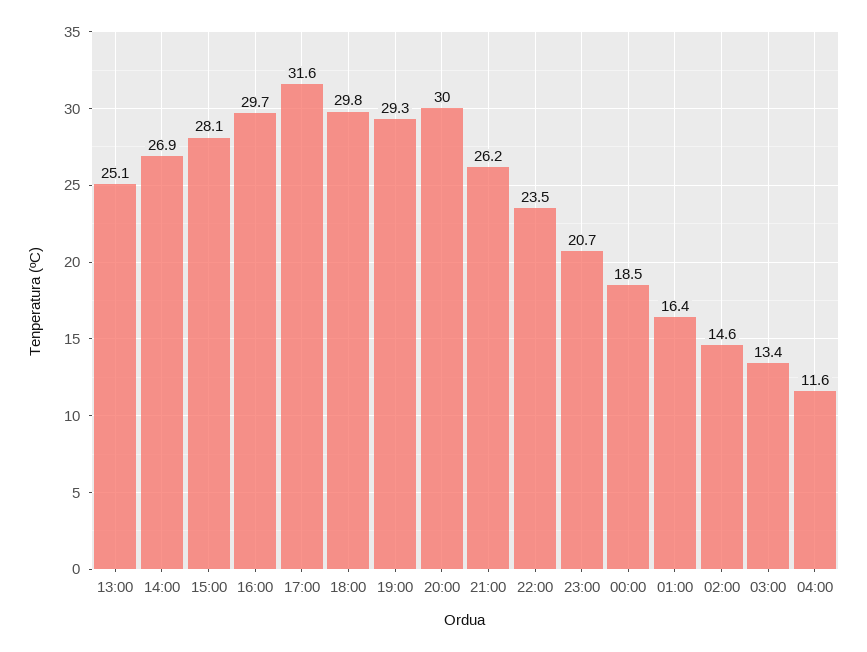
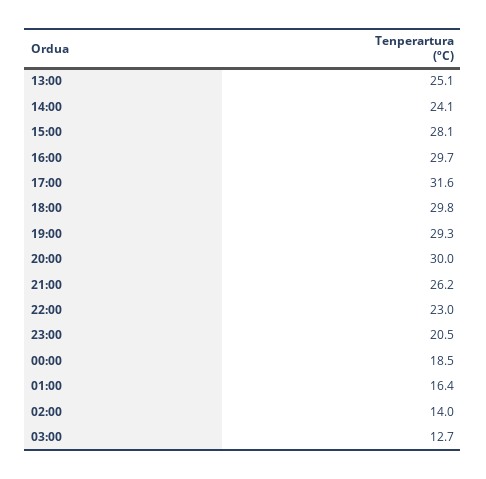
  {
    "13:00": 25.1,
-   "14:00": 26.9,
+   "14:00": 24.1,
    "15:00": 28.1,
    "16:00": 29.7,
    "17:00": 31.6,
    "18:00": 29.8,
    "19:00": 29.3,
    "20:00": 30,
    "21:00": 26.2,
-   "22:00": 23.5,
+   "22:00": 23,
-   "23:00": 20.7,
+   "23:00": 20.5,
    "00:00": 18.5,
    "01:00": 16.4,
-   "02:00": 14.6,
+   "02:00": 14,
-   "03:00": 13.4,
+   "03:00": 12.7
-   "04:00": 11.6
  }

